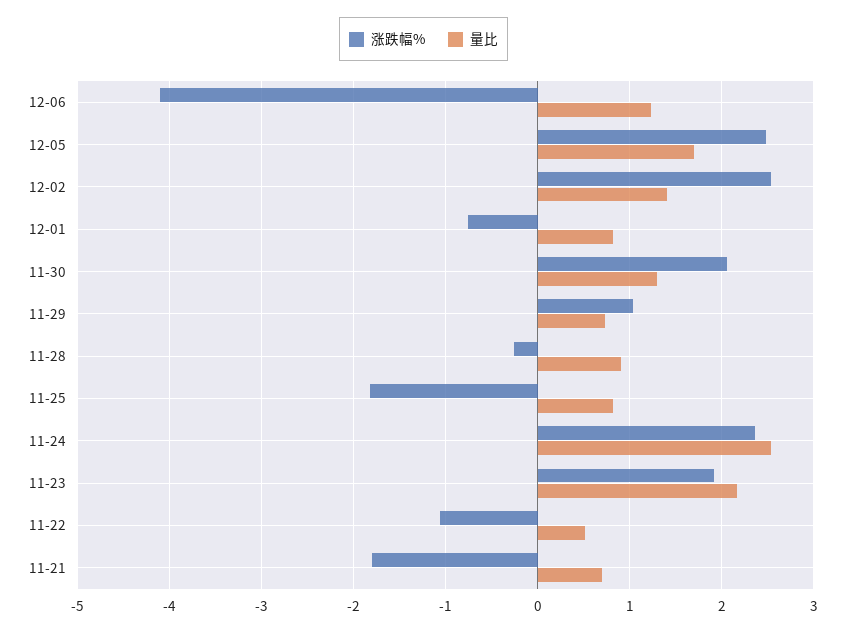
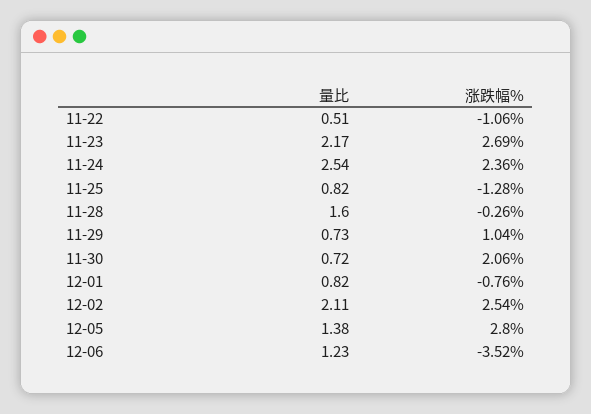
  {
    "涨跌幅%": {
-     "12-06": -4.1,
+     "12-06": -3.52,
-     "12-05": 2.5,
+     "12-05": 2.8,
      "12-02": 2.54,
      "12-01": -0.76,
      "11-30": 2.06,
      "11-29": 1.04,
      "11-28": -0.26,
-     "11-25": -1.8,
+     "11-25": -1.28,
      "11-24": 2.36,
-     "11-23": 1.9,
+     "11-23": 2.69,
-     "11-22": -1.06,
+     "11-22": -1.06
-     "11-21": -1.8
    },
    "量比": {
      "12-06": 1.23,
-     "12-05": 1.7,
+     "12-05": 1.38,
-     "12-02": 1.4,
+     "12-02": 2.11,
      "12-01": 0.82,
-     "11-30": 1.3,
+     "11-30": 0.72,
      "11-29": 0.73,
-     "11-28": 0.9,
+     "11-28": 1.6,
      "11-25": 0.82,
      "11-24": 2.54,
      "11-23": 2.17,
-     "11-22": 0.51,
+     "11-22": 0.51
-     "11-21": 0.7
    }
  }

